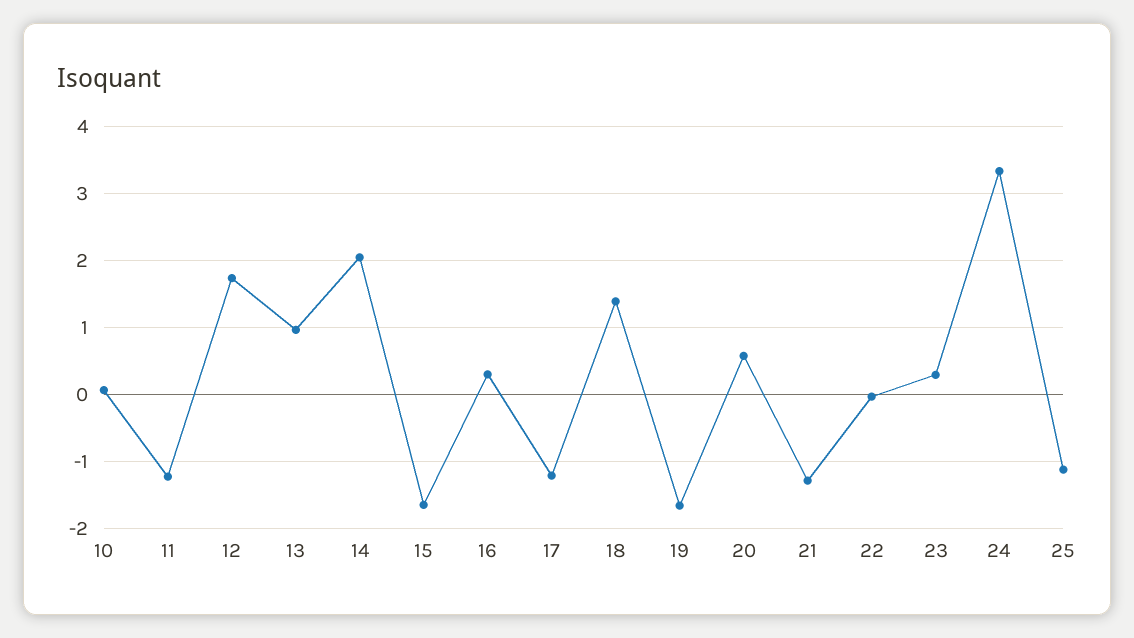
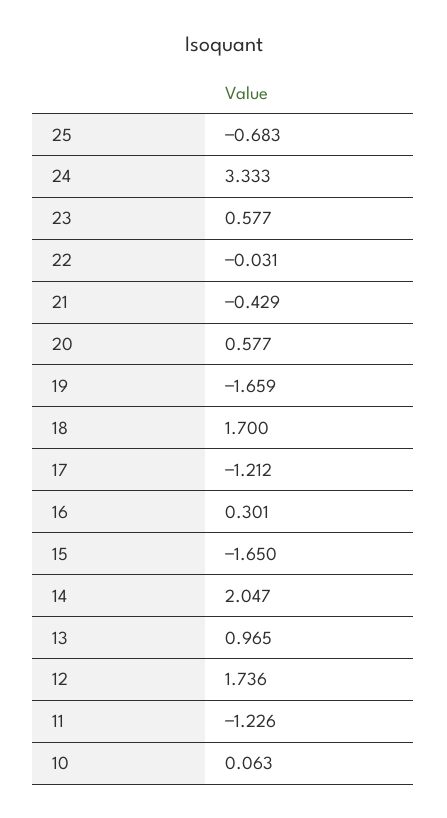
  {
    "10": 0.063,
    "11": -1.226,
    "12": 1.736,
    "13": 0.965,
    "14": 2.047,
    "15": -1.65,
    "16": 0.301,
    "17": -1.212,
-   "18": 1.4,
+   "18": 1.7,
    "19": -1.659,
    "20": 0.577,
-   "21": -1.3,
+   "21": -0.429,
    "22": -0.031,
-   "23": 0.3,
+   "23": 0.577,
    "24": 3.333,
-   "25": -1.1
+   "25": -0.683
  }

